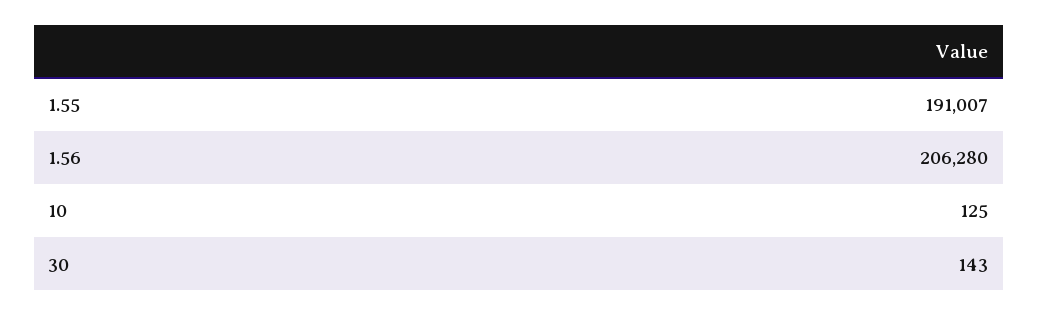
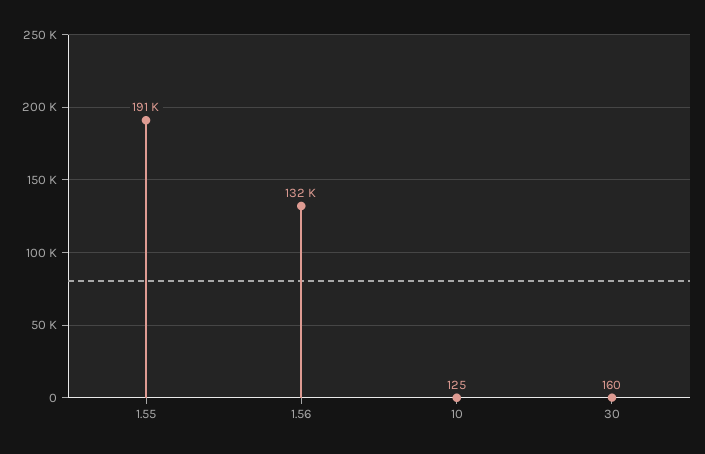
  {
    "1.55": 191007,
-   "1.56": 206280,
+   "1.56": 132000,
    "10": 125,
-   "30": 143
+   "30": 160
  }

